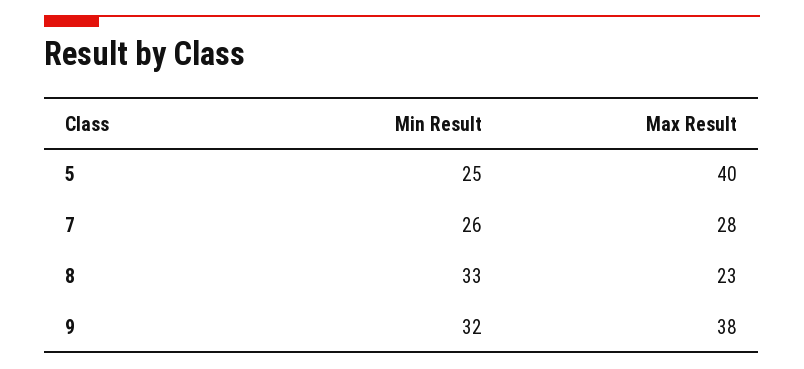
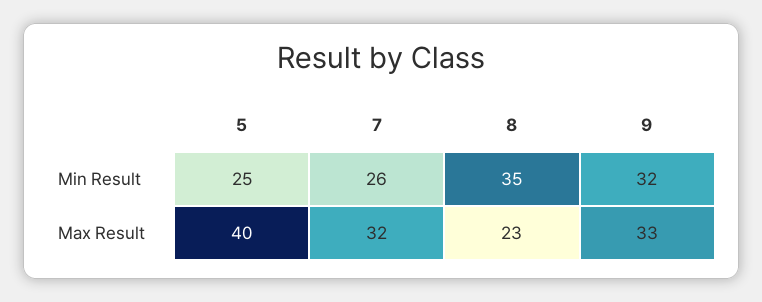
  {
    "Min Result": {
      "5": 25,
      "7": 26,
-     "8": 33,
+     "8": 35,
      "9": 32
    },
    "Max Result": {
      "5": 40,
-     "7": 28,
+     "7": 32,
      "8": 23,
-     "9": 38
+     "9": 33
    }
  }

